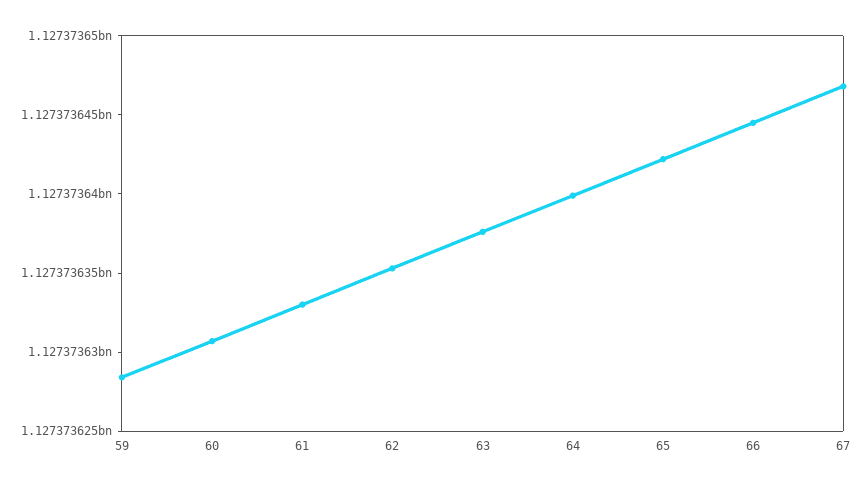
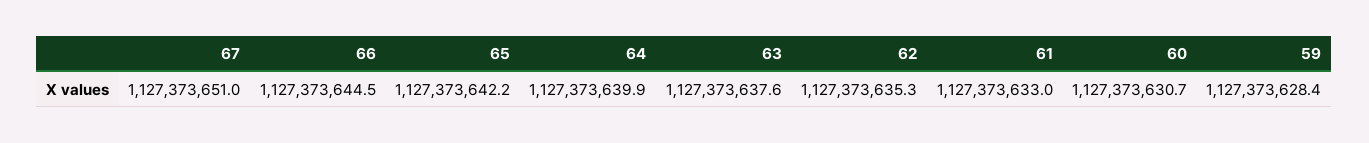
  {
    "59": 1127373628.4,
    "60": 1127373630.7,
    "61": 1127373633,
    "62": 1127373635.3,
    "63": 1127373637.6,
    "64": 1127373639.9,
    "65": 1127373642.2,
    "66": 1127373644.5,
-   "67": 1127373647
+   "67": 1127373651
  }

